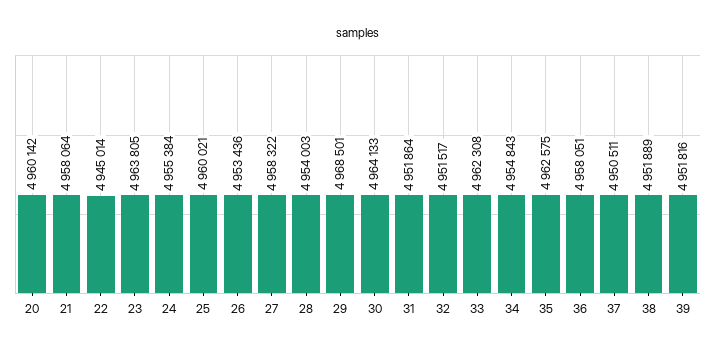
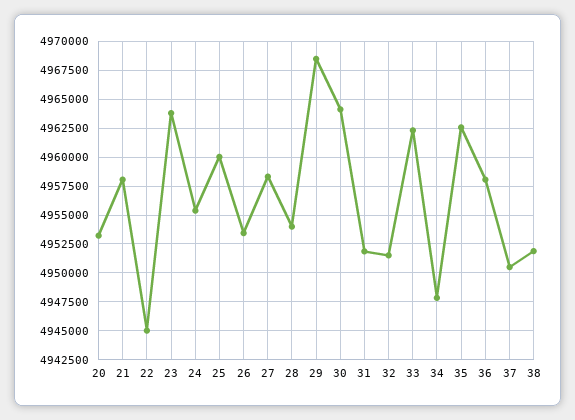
  {
-   "20": 4960142,
+   "20": 4952500,
    "21": 4958064,
    "22": 4945014,
    "23": 4963805,
    "24": 4955384,
    "25": 4960021,
    "26": 4953436,
    "27": 4958322,
    "28": 4954003,
    "29": 4968501,
    "30": 4964133,
    "31": 4951864,
    "32": 4951517,
    "33": 4962308,
-   "34": 4954843,
+   "34": 4947500,
    "35": 4962575,
    "36": 4958051,
    "37": 4950511,
-   "38": 4951889,
+   "38": 4951889
-   "39": 4951816
  }

